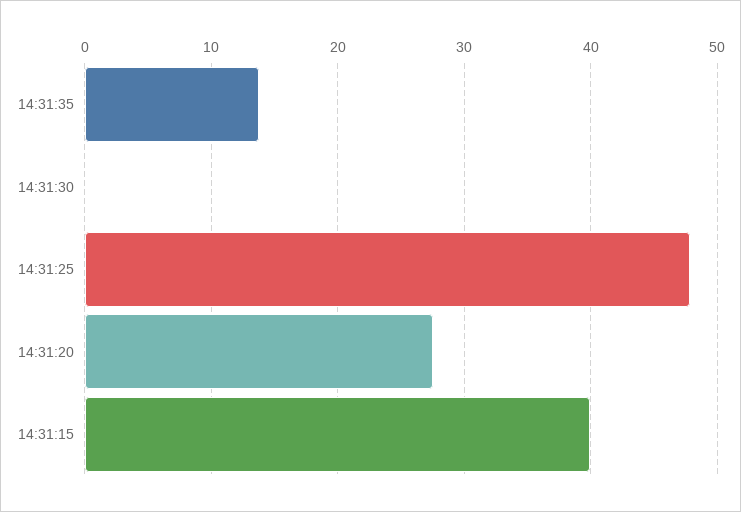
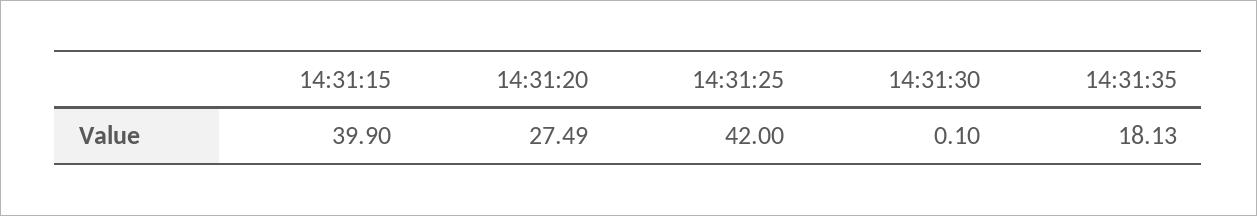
  {
-   "14:31:35": 14,
+   "14:31:35": 18.13,
    "14:31:30": 0.1,
-   "14:31:25": 48,
+   "14:31:25": 42,
    "14:31:20": 27.49,
    "14:31:15": 39.9
  }

